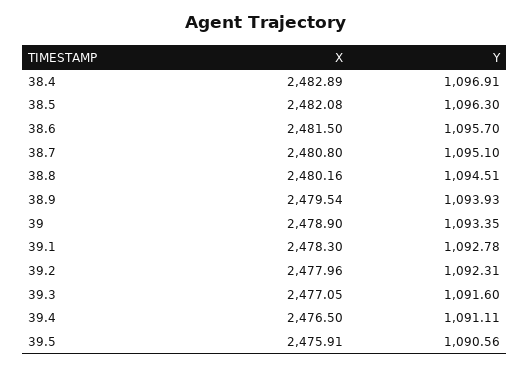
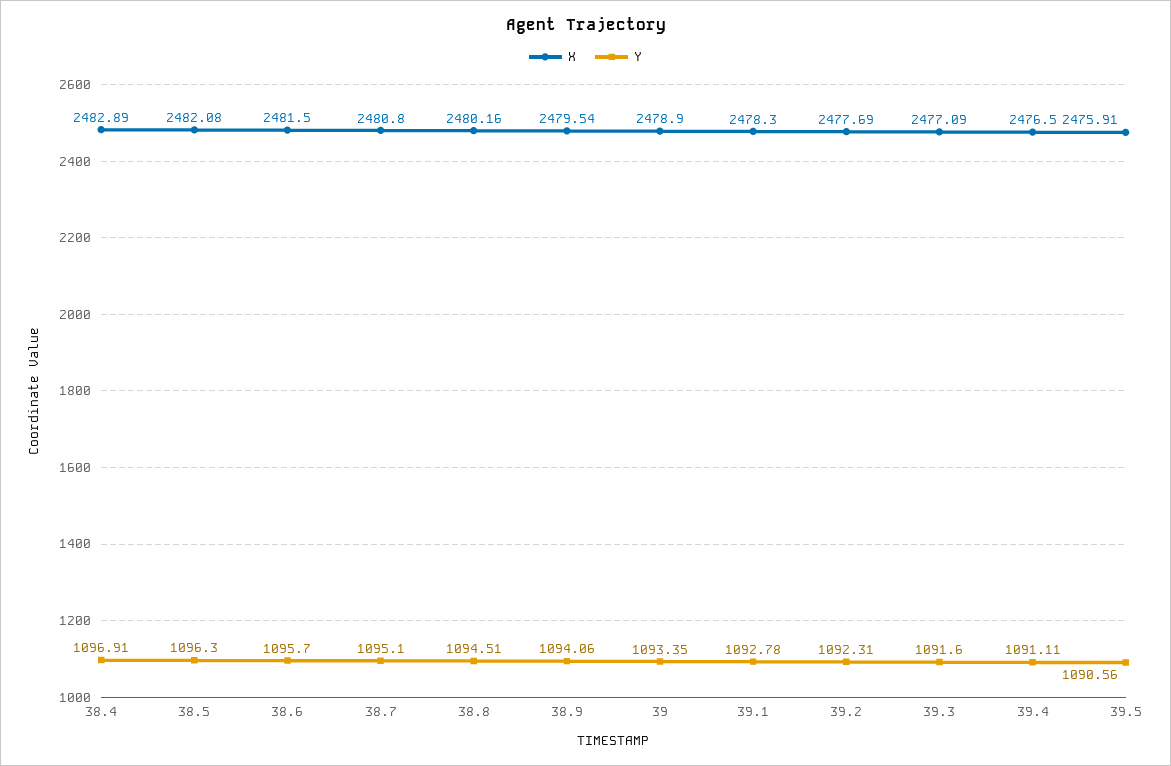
  {
    "X": {
      "38.4": 2482.89,
      "38.5": 2482.08,
      "38.6": 2481.5,
      "38.7": 2480.8,
      "38.8": 2480.16,
      "38.9": 2479.54,
      "39": 2478.9,
      "39.1": 2478.3,
-     "39.2": 2477.96,
+     "39.2": 2477.69,
-     "39.3": 2477.05,
+     "39.3": 2477.09,
      "39.4": 2476.5,
      "39.5": 2475.91
    },
    "Y": {
      "38.4": 1096.91,
      "38.5": 1096.3,
      "38.6": 1095.7,
      "38.7": 1095.1,
      "38.8": 1094.51,
-     "38.9": 1093.93,
+     "38.9": 1094.06,
      "39": 1093.35,
      "39.1": 1092.78,
      "39.2": 1092.31,
      "39.3": 1091.6,
      "39.4": 1091.11,
      "39.5": 1090.56
    }
  }

